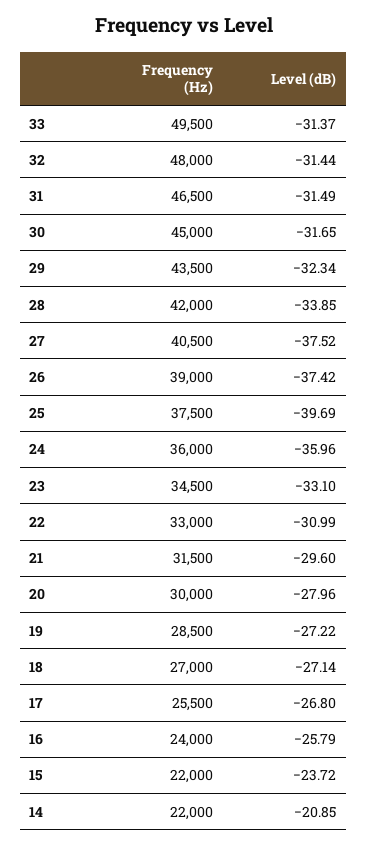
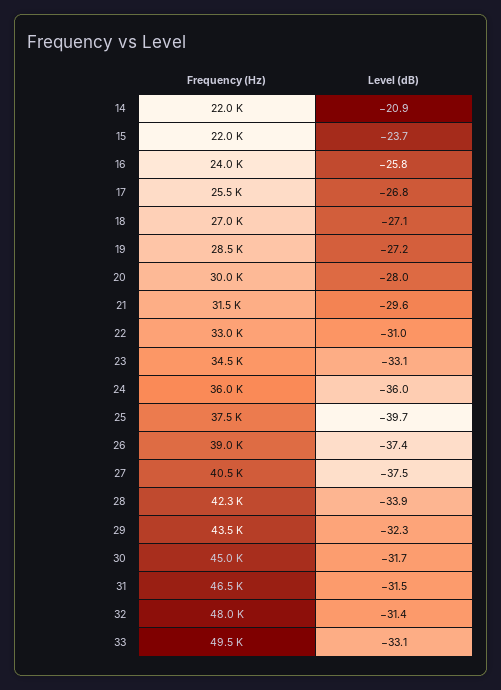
  {
    "Frequency (Hz)": {
      "33": 49500,
      "32": 48000,
      "31": 46500,
      "30": 45000,
      "29": 43500,
-     "28": 42000,
+     "28": 42300,
      "27": 40500,
      "26": 39000,
      "25": 37500,
      "24": 36000,
      "23": 34500,
      "22": 33000,
      "21": 31500,
      "20": 30000,
      "19": 28500,
      "18": 27000,
      "17": 25500,
      "16": 24000,
      "15": 22000,
      "14": 22000
    },
    "Level (dB)": {
-     "33": -31.37,
+     "33": -33.1,
      "32": -31.44,
      "31": -31.49,
      "30": -31.65,
      "29": -32.34,
      "28": -33.85,
      "27": -37.52,
      "26": -37.42,
      "25": -39.69,
      "24": -35.96,
      "23": -33.1,
      "22": -30.99,
      "21": -29.6,
      "20": -27.96,
      "19": -27.22,
      "18": -27.14,
      "17": -26.8,
      "16": -25.79,
      "15": -23.72,
      "14": -20.85
    }
  }

